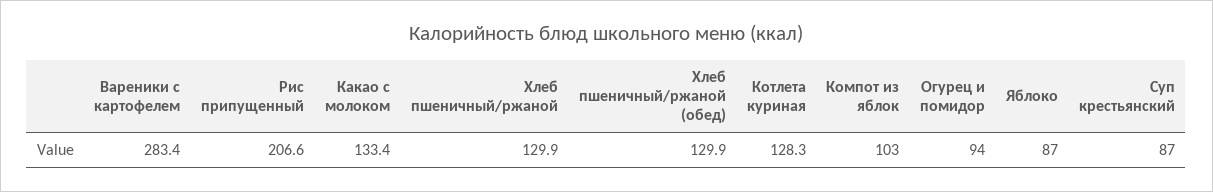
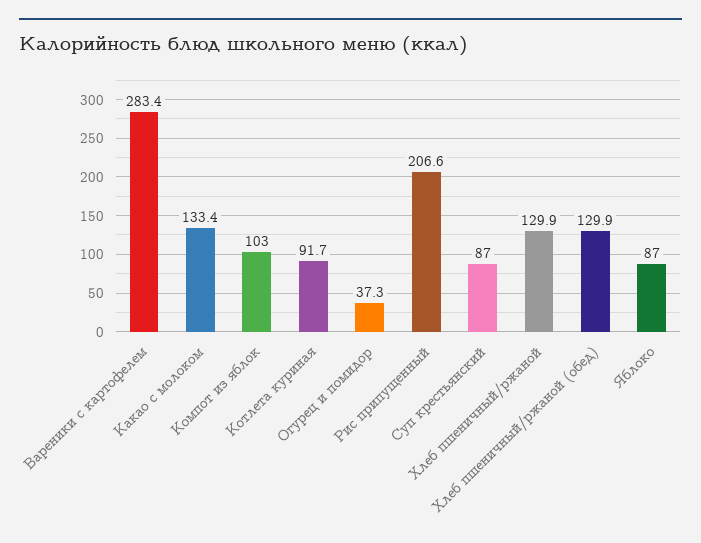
  {
    "Вареники с картофелем": 283.4,
    "Рис припущенный": 206.6,
    "Какао с молоком": 133.4,
    "Хлеб пшеничный/ржаной": 129.9,
    "Хлеб пшеничный/ржаной (обед)": 129.9,
-   "Котлета куриная": 128.3,
+   "Котлета куриная": 91.7,
    "Компот из яблок": 103,
-   "Огурец и помидор": 94,
+   "Огурец и помидор": 37.3,
    "Яблоко": 87,
    "Суп крестьянский": 87
  }

